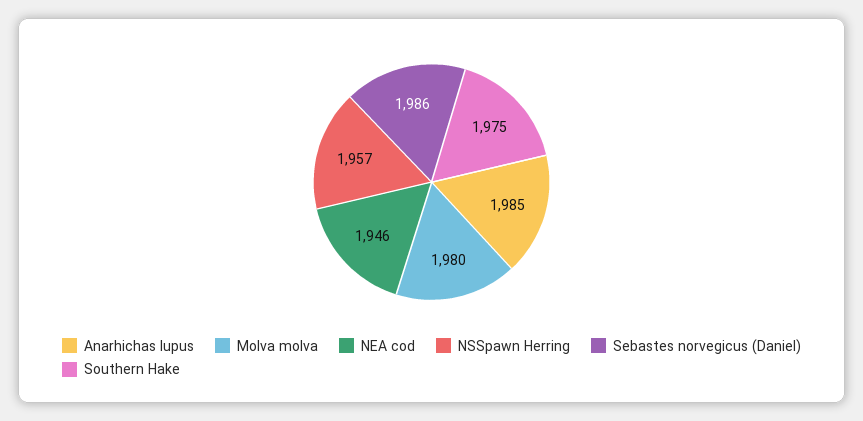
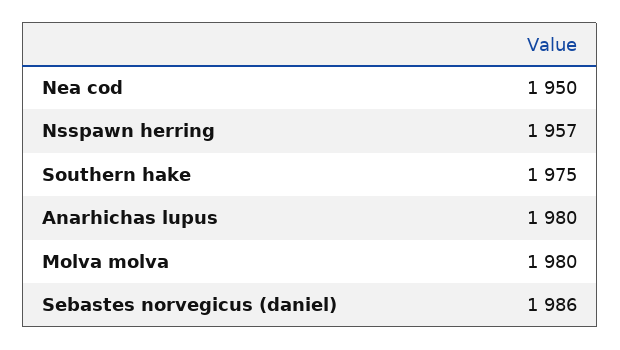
  {
-   "Anarhichas lupus": 1985,
+   "Anarhichas lupus": 1980,
    "Molva molva": 1980,
-   "NEA cod": 1946,
+   "NEA cod": 1950,
    "NSSpawn Herring": 1957,
    "Sebastes norvegicus (Daniel)": 1986,
    "Southern Hake": 1975
  }

